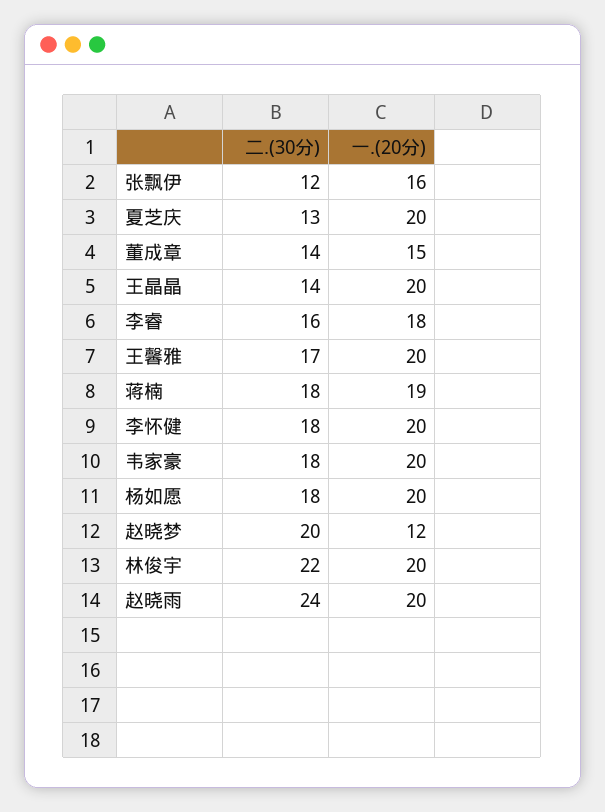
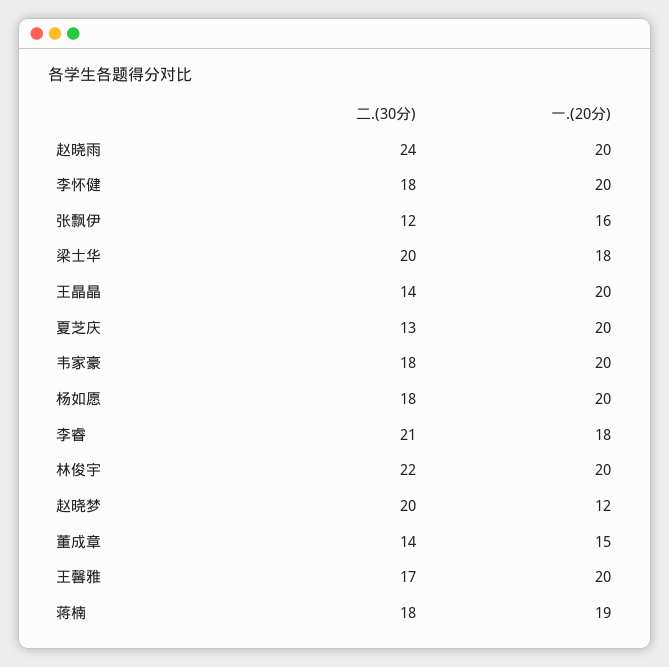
  {
    "二.(30分)": {
      "张飘伊": 12,
      "夏芝庆": 13,
      "董成章": 14,
      "王晶晶": 14,
-     "李睿": 16,
+     "李睿": 21,
      "王馨雅": 17,
      "蒋楠": 18,
      "李怀健": 18,
      "韦家豪": 18,
      "杨如愿": 18,
      "赵晓梦": 20,
      "林俊宇": 22,
-     "赵晓雨": 24
+     "赵晓雨": 24,
+     "梁士华": 20
    },
    "一.(20分)": {
      "张飘伊": 16,
      "夏芝庆": 20,
      "董成章": 15,
      "王晶晶": 20,
      "李睿": 18,
      "王馨雅": 20,
      "蒋楠": 19,
      "李怀健": 20,
      "韦家豪": 20,
      "杨如愿": 20,
      "赵晓梦": 12,
      "林俊宇": 20,
-     "赵晓雨": 20
+     "赵晓雨": 20,
+     "梁士华": 18
    }
  }

